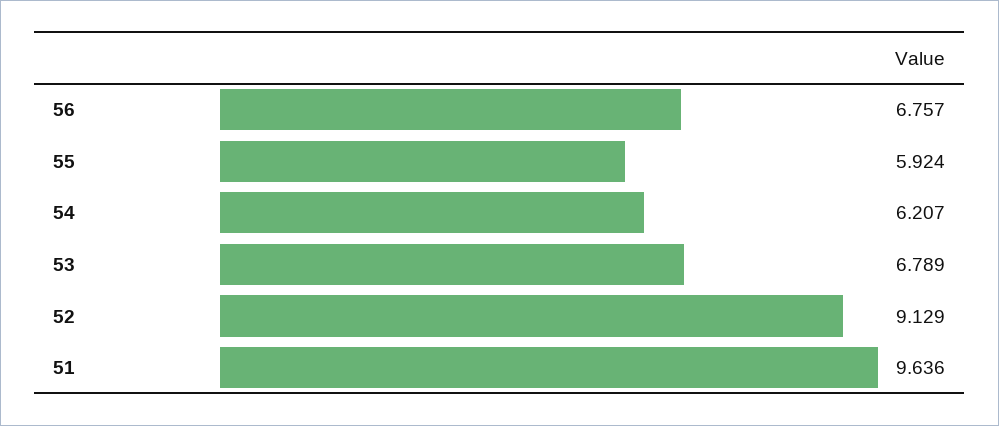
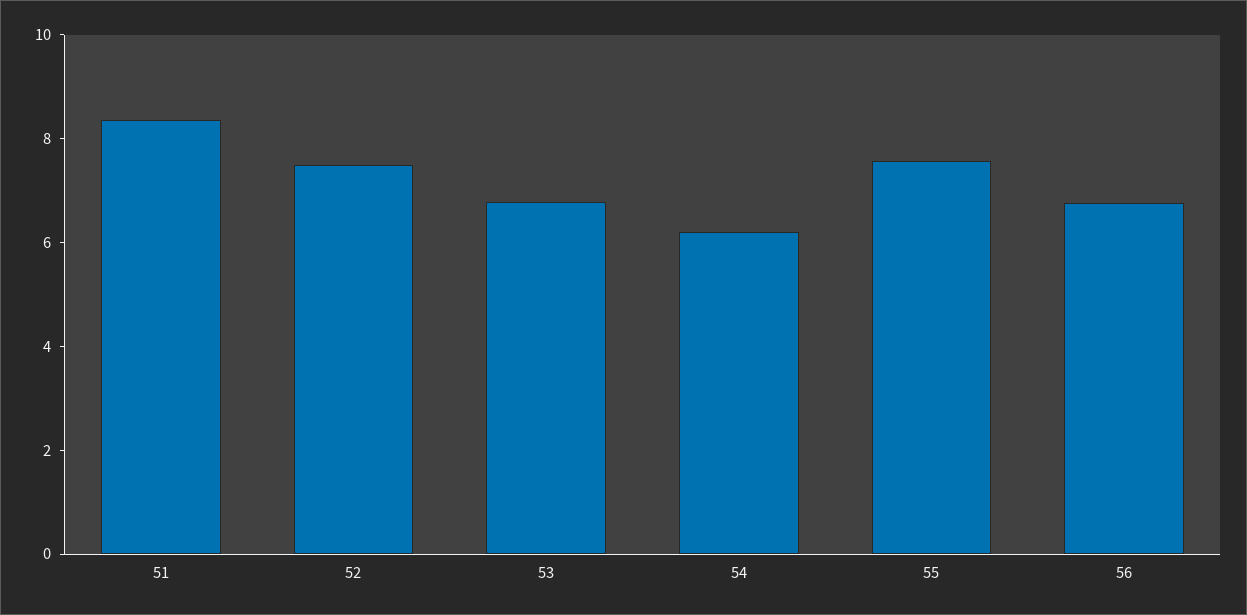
  {
    "56": 6.757,
-   "55": 5.924,
+   "55": 7.5,
    "54": 6.207,
    "53": 6.789,
-   "52": 9.129,
+   "52": 7.5,
-   "51": 9.636
+   "51": 8.5
  }

